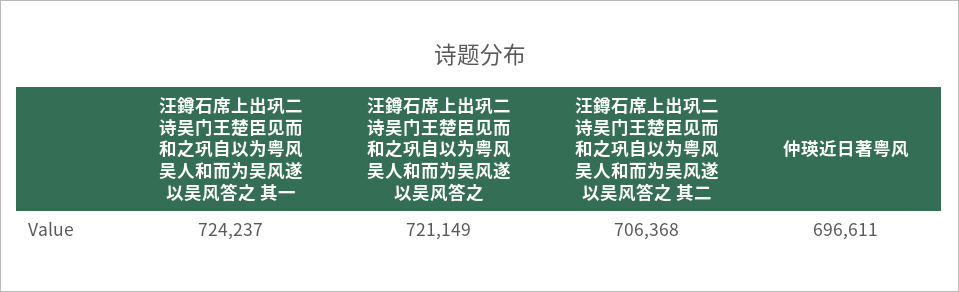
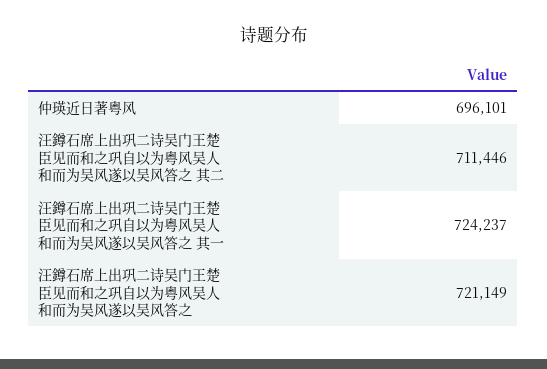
  {
    "汪鐏石席上出巩二诗吴门王楚臣见而和之巩自以为粤风吴人和而为吴风遂以吴风答之 其一": 724237,
    "汪鐏石席上出巩二诗吴门王楚臣见而和之巩自以为粤风吴人和而为吴风遂以吴风答之": 721149,
-   "汪鐏石席上出巩二诗吴门王楚臣见而和之巩自以为粤风吴人和而为吴风遂以吴风答之 其二": 706368,
+   "汪鐏石席上出巩二诗吴门王楚臣见而和之巩自以为粤风吴人和而为吴风遂以吴风答之 其二": 711446,
-   "仲瑛近日著粤风": 696611
+   "仲瑛近日著粤风": 696101
  }

